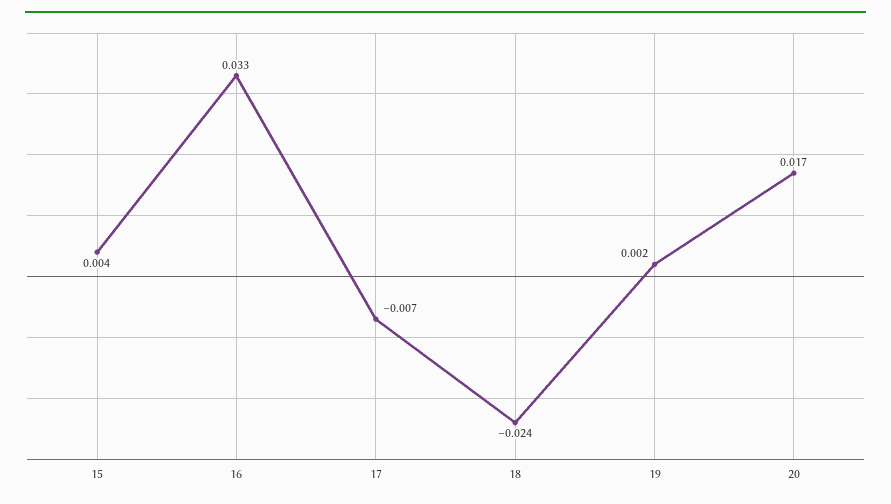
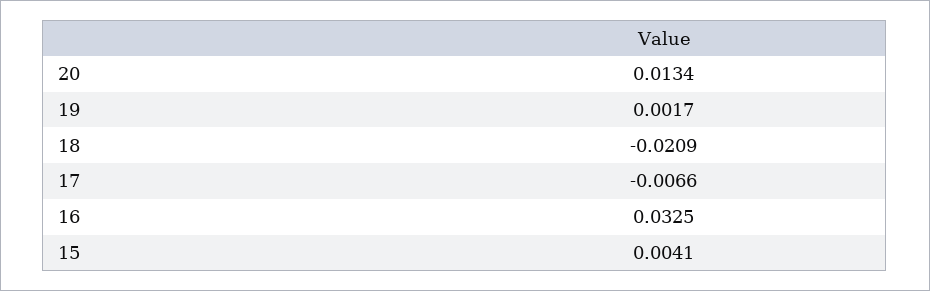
  {
    "15": 0.0041,
    "16": 0.0325,
    "17": -0.0066,
-   "18": -0.024,
+   "18": -0.0209,
    "19": 0.0017,
-   "20": 0.017
+   "20": 0.0134
  }

